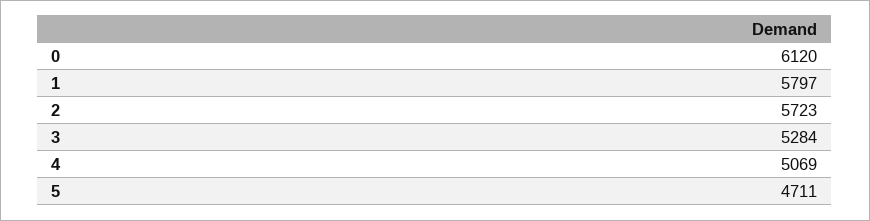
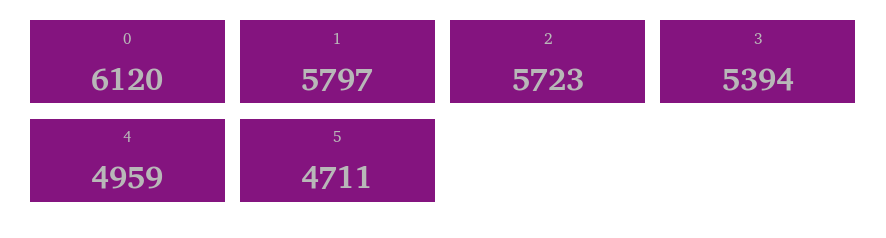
  {
    "0": 6120,
    "1": 5797,
    "2": 5723,
-   "3": 5284,
+   "3": 5394,
-   "4": 5069,
+   "4": 4959,
    "5": 4711
  }

